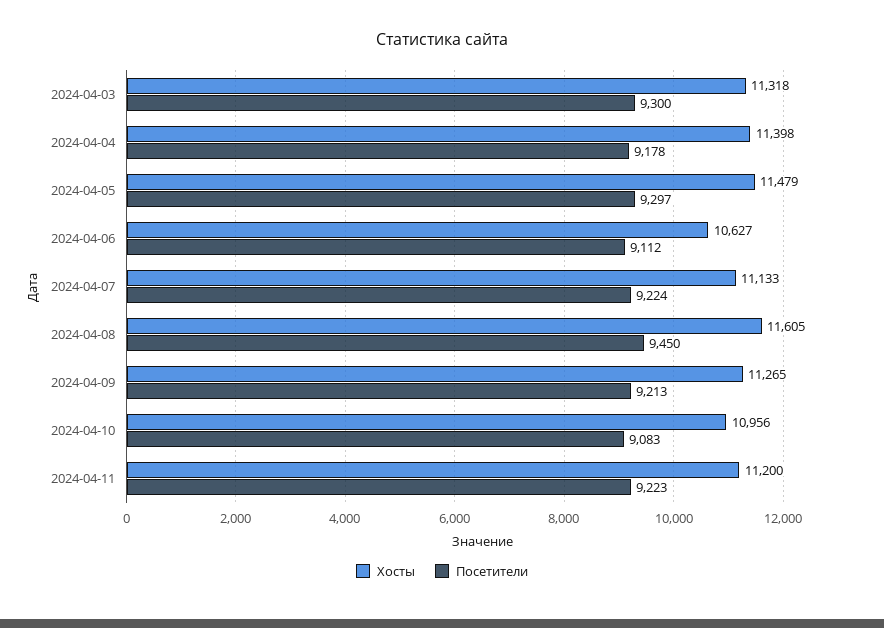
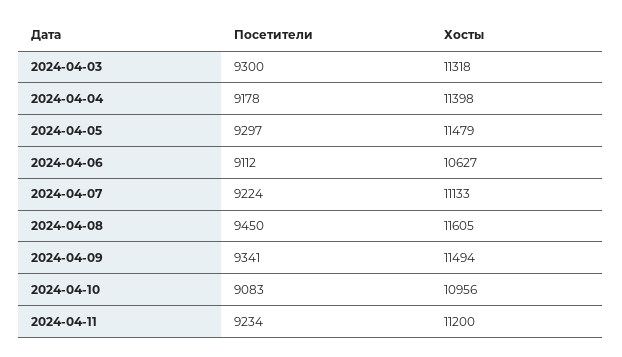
  {
    "Хосты": {
      "2024-04-03": 11318,
      "2024-04-04": 11398,
      "2024-04-05": 11479,
      "2024-04-06": 10627,
      "2024-04-07": 11133,
      "2024-04-08": 11605,
-     "2024-04-09": 11265,
+     "2024-04-09": 11494,
      "2024-04-10": 10956,
      "2024-04-11": 11200
    },
    "Посетители": {
      "2024-04-03": 9300,
      "2024-04-04": 9178,
      "2024-04-05": 9297,
      "2024-04-06": 9112,
      "2024-04-07": 9224,
      "2024-04-08": 9450,
-     "2024-04-09": 9213,
+     "2024-04-09": 9341,
      "2024-04-10": 9083,
-     "2024-04-11": 9223
+     "2024-04-11": 9234
    }
  }

